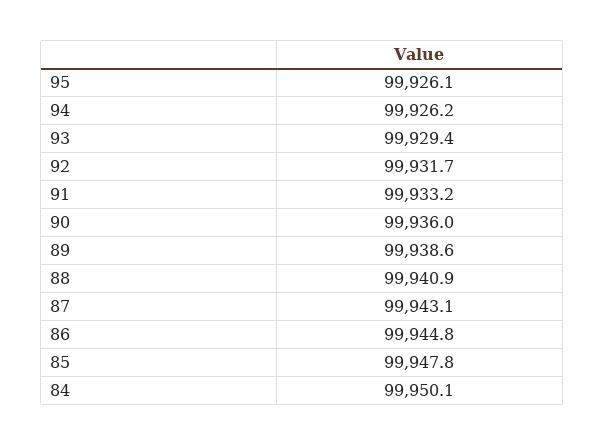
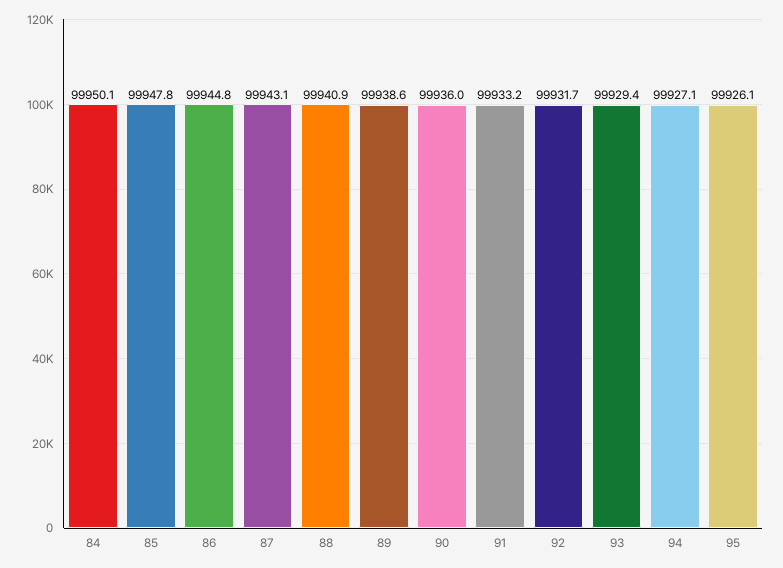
  {
    "95": 99926.1,
-   "94": 99926.2,
+   "94": 99927.1,
    "93": 99929.4,
    "92": 99931.7,
    "91": 99933.2,
    "90": 99936,
    "89": 99938.6,
    "88": 99940.9,
    "87": 99943.1,
    "86": 99944.8,
    "85": 99947.8,
    "84": 99950.1
  }

